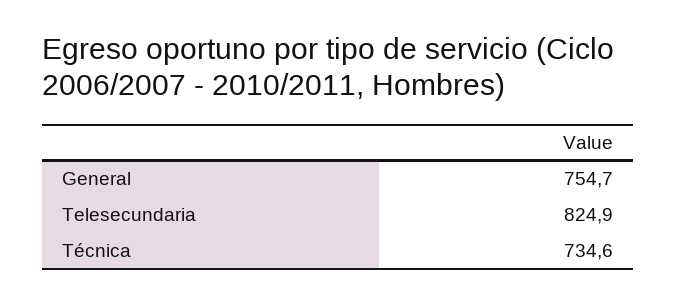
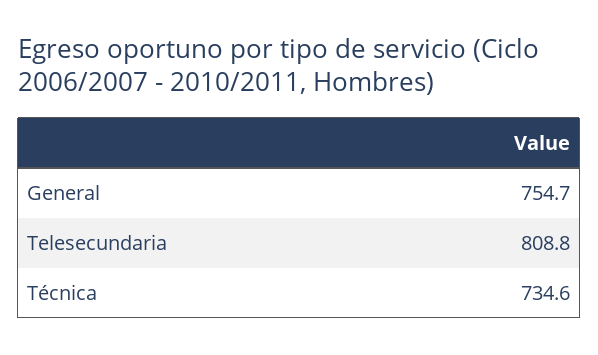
  {
    "General": 754.7,
-   "Telesecundaria": 824.9,
+   "Telesecundaria": 808.8,
    "Técnica": 734.6
  }

